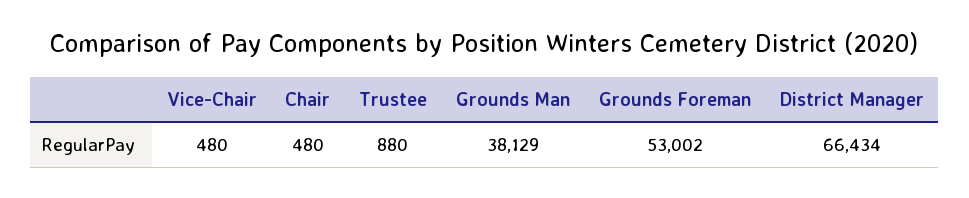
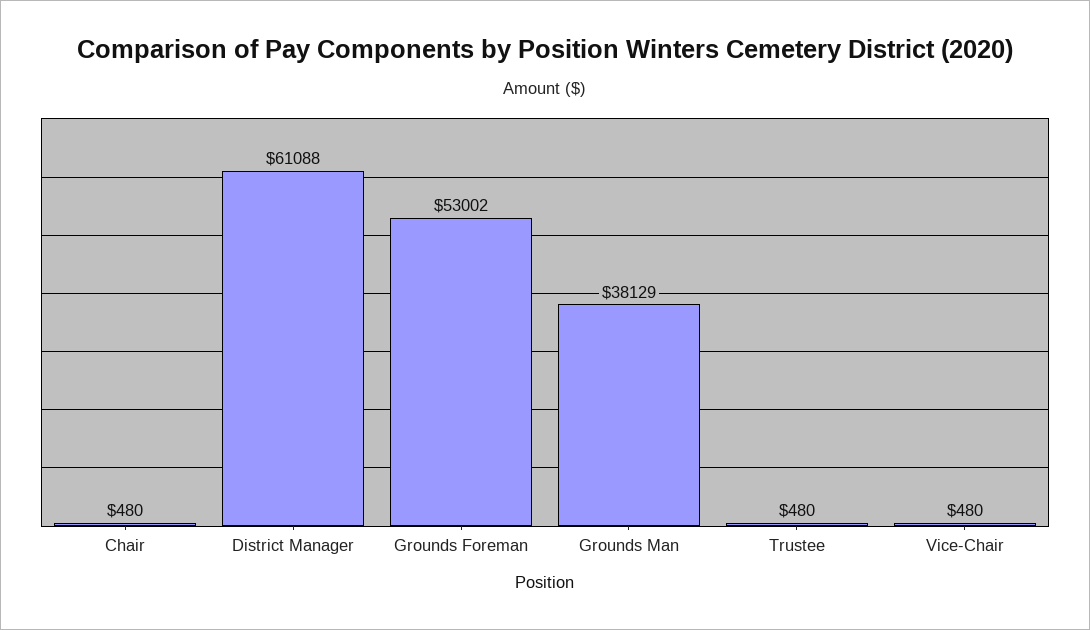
  {
    "Vice-Chair": 480,
    "Chair": 480,
-   "Trustee": 880,
+   "Trustee": 480,
    "Grounds Man": 38129,
    "Grounds Foreman": 53002,
-   "District Manager": 66434
+   "District Manager": 61088
  }

